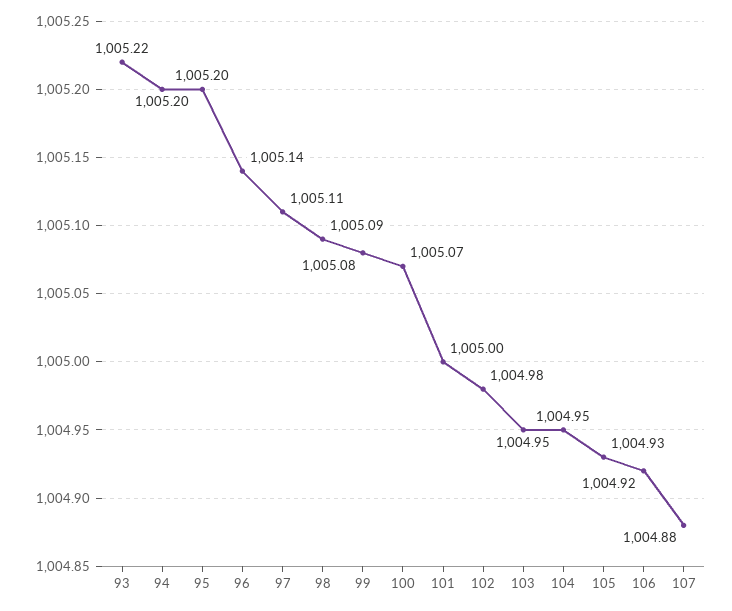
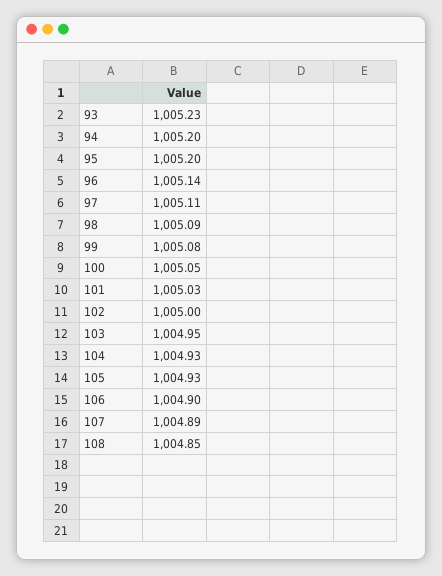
  {
-   "93": 1005.22,
+   "93": 1005.23,
    "94": 1005.2,
    "95": 1005.2,
    "96": 1005.14,
    "97": 1005.11,
    "98": 1005.09,
    "99": 1005.08,
-   "100": 1005.07,
+   "100": 1005.05,
-   "101": 1005,
+   "101": 1005.03,
-   "102": 1004.98,
+   "102": 1005,
    "103": 1004.95,
-   "104": 1004.95,
+   "104": 1004.93,
    "105": 1004.93,
-   "106": 1004.92,
+   "106": 1004.9,
-   "107": 1004.88
+   "107": 1004.89,
+   "108": 1004.85
  }

